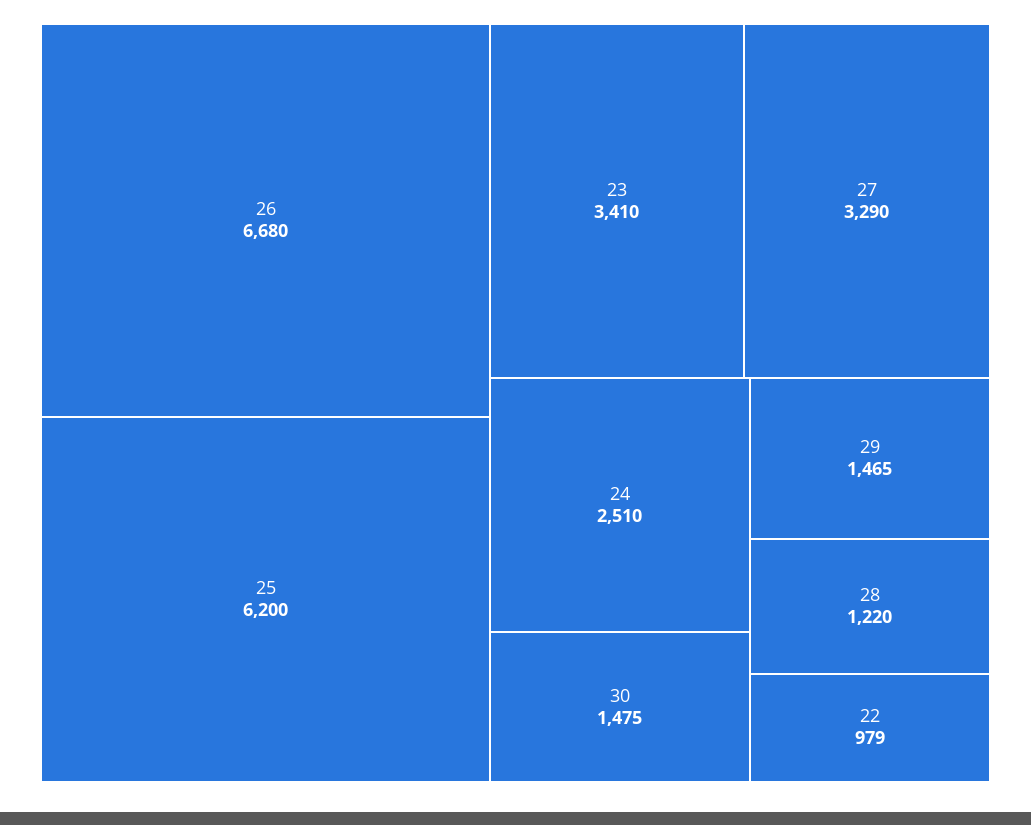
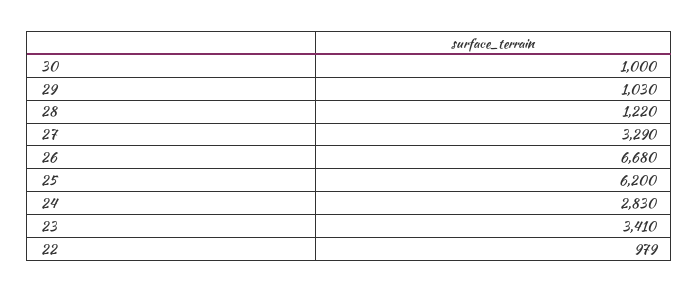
  {
    "26": 6680,
    "25": 6200,
    "23": 3410,
    "27": 3290,
-   "24": 2510,
+   "24": 2830,
-   "30": 1475,
+   "30": 1000,
-   "29": 1465,
+   "29": 1030,
    "28": 1220,
    "22": 979
  }

